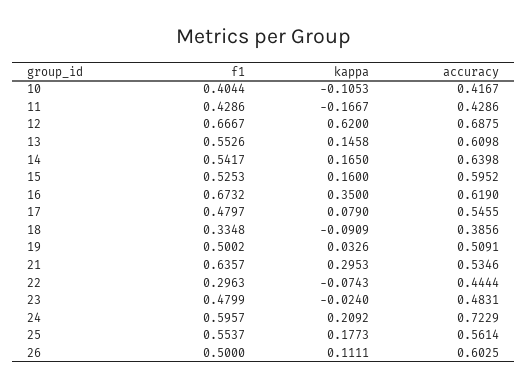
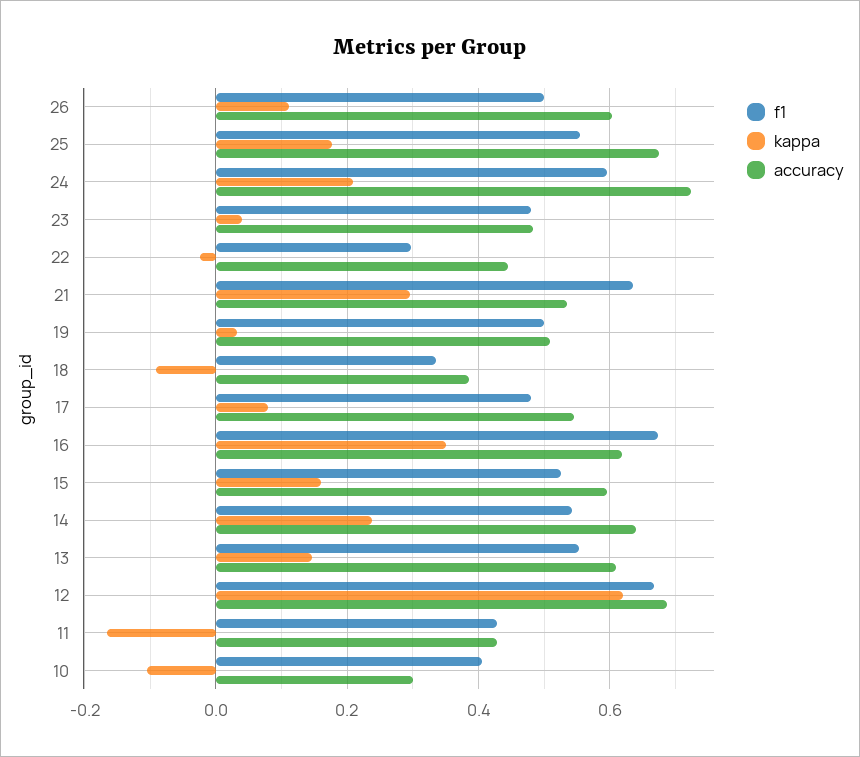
  {
    "f1": {
      "10": 0.4044,
      "11": 0.4286,
      "12": 0.6667,
      "13": 0.5526,
      "14": 0.5417,
      "15": 0.5253,
      "16": 0.6732,
      "17": 0.4797,
      "18": 0.3348,
      "19": 0.5002,
      "21": 0.6357,
      "22": 0.2963,
      "23": 0.4799,
      "24": 0.5957,
      "25": 0.5537,
      "26": 0.5
    },
    "kappa": {
      "10": -0.1053,
      "11": -0.1667,
      "12": 0.62,
      "13": 0.1458,
-     "14": 0.165,
+     "14": 0.24,
      "15": 0.16,
      "16": 0.35,
      "17": 0.079,
      "18": -0.0909,
      "19": 0.0326,
      "21": 0.2953,
-     "22": -0.0743,
+     "22": -0.02,
-     "23": -0.024,
+     "23": 0.04,
      "24": 0.2092,
      "25": 0.1773,
      "26": 0.1111
    },
    "accuracy": {
-     "10": 0.4167,
+     "10": 0.3,
      "11": 0.4286,
      "12": 0.6875,
      "13": 0.6098,
      "14": 0.6398,
      "15": 0.5952,
      "16": 0.619,
      "17": 0.5455,
      "18": 0.3856,
      "19": 0.5091,
      "21": 0.5346,
      "22": 0.4444,
      "23": 0.4831,
      "24": 0.7229,
-     "25": 0.5614,
+     "25": 0.68,
      "26": 0.6025
    }
  }

